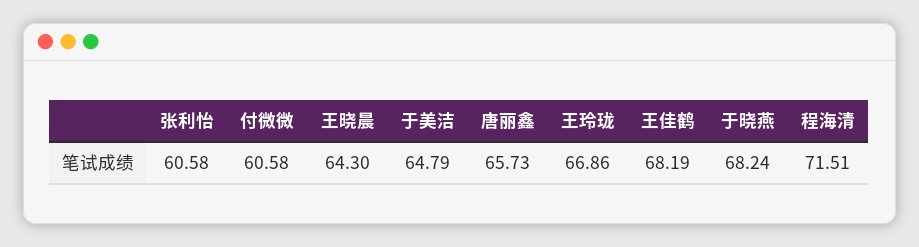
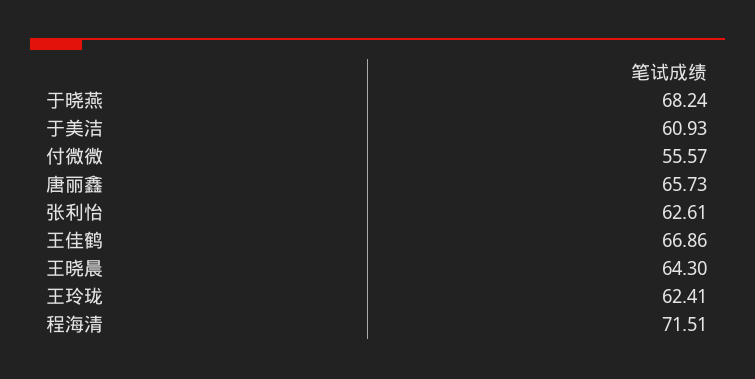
  {
-   "张利怡": 60.58,
+   "张利怡": 62.61,
-   "付微微": 60.58,
+   "付微微": 55.57,
    "王晓晨": 64.3,
-   "于美洁": 64.79,
+   "于美洁": 60.93,
    "唐丽鑫": 65.73,
-   "王玲珑": 66.86,
+   "王玲珑": 62.41,
-   "王佳鹤": 68.19,
+   "王佳鹤": 66.86,
    "于晓燕": 68.24,
    "程海清": 71.51
  }

